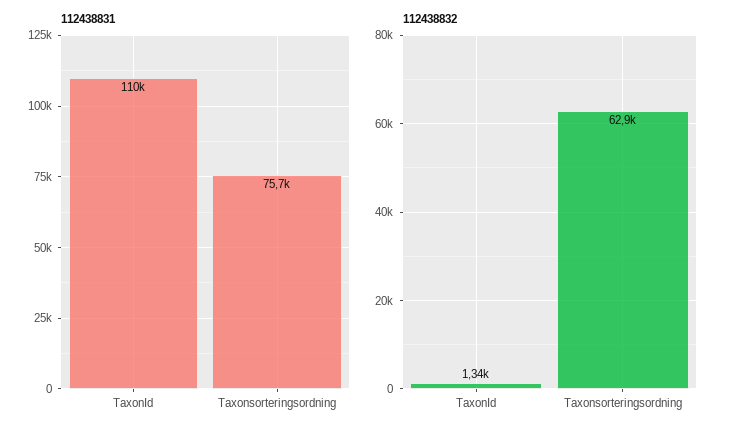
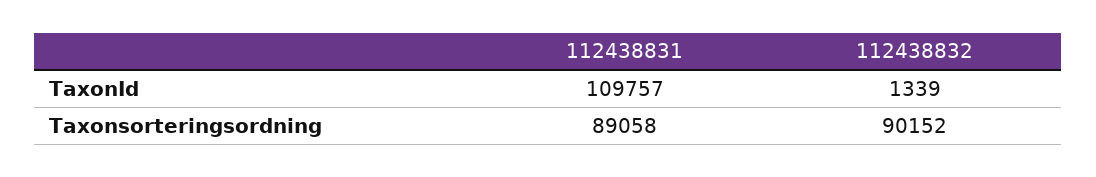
  {
    "112438831": {
      "TaxonId": 109757,
-     "Taxonsorteringsordning": 75700
+     "Taxonsorteringsordning": 89058
    },
    "112438832": {
      "TaxonId": 1339,
-     "Taxonsorteringsordning": 62900
+     "Taxonsorteringsordning": 90152
    }
  }

